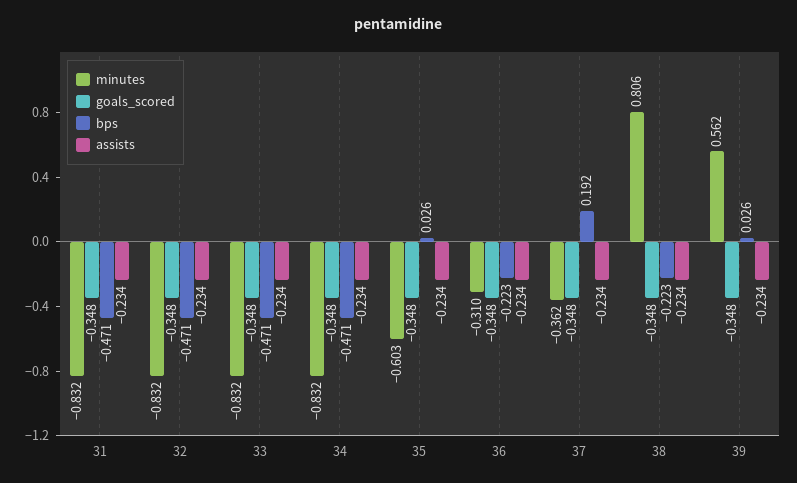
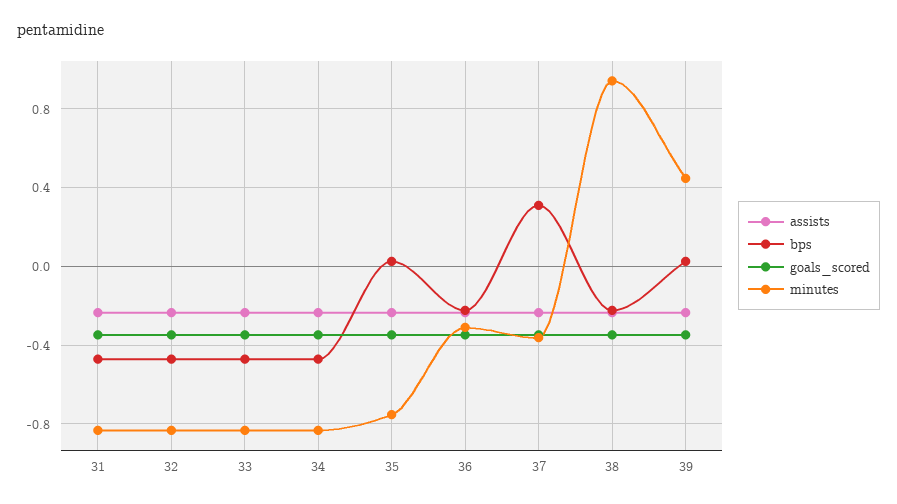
  {
    "minutes": {
      "31": -0.832,
      "32": -0.832,
      "33": -0.832,
      "34": -0.832,
-     "35": -0.603,
+     "35": -0.75,
      "36": -0.31,
      "37": -0.362,
-     "38": 0.806,
+     "38": 0.95,
-     "39": 0.562
+     "39": 0.45
    },
    "goals_scored": {
      "31": -0.348,
      "32": -0.348,
      "33": -0.348,
      "34": -0.348,
      "35": -0.348,
      "36": -0.348,
      "37": -0.348,
      "38": -0.348,
      "39": -0.348
    },
    "bps": {
      "31": -0.471,
      "32": -0.471,
      "33": -0.471,
      "34": -0.471,
      "35": 0.026,
      "36": -0.223,
-     "37": 0.192,
+     "37": 0.3,
      "38": -0.223,
      "39": 0.026
    },
    "assists": {
      "31": -0.234,
      "32": -0.234,
      "33": -0.234,
      "34": -0.234,
      "35": -0.234,
      "36": -0.234,
      "37": -0.234,
      "38": -0.234,
      "39": -0.234
    }
  }

